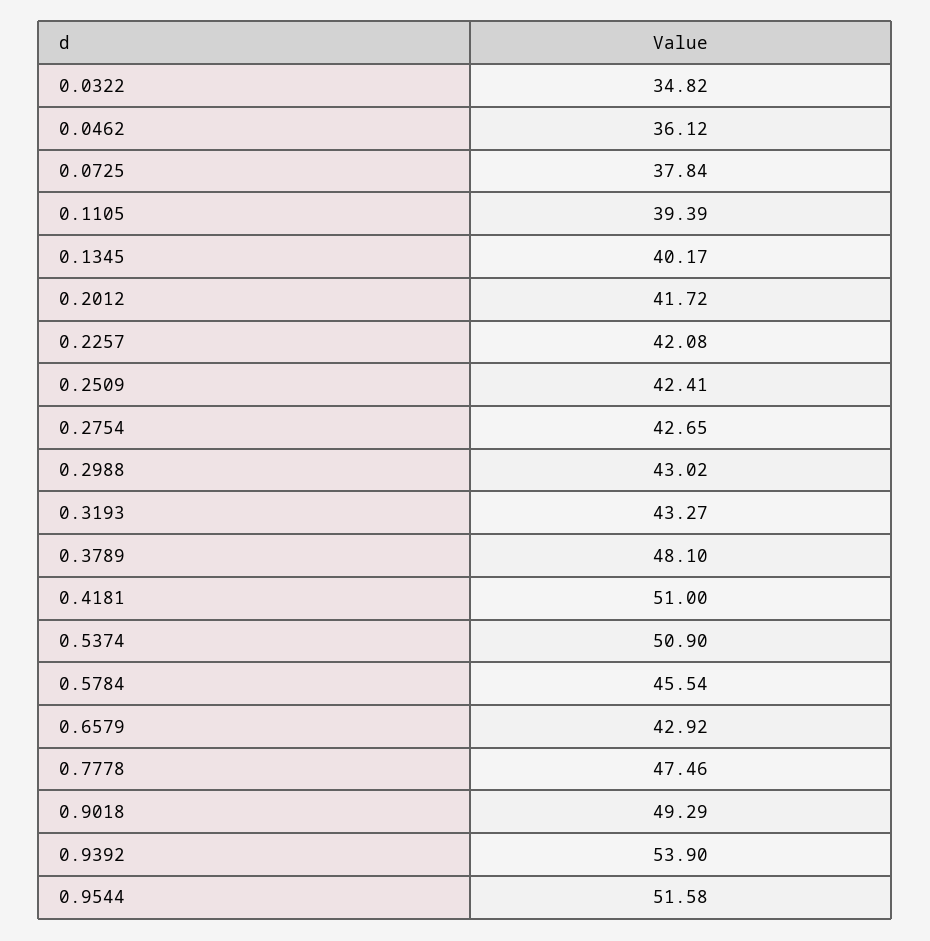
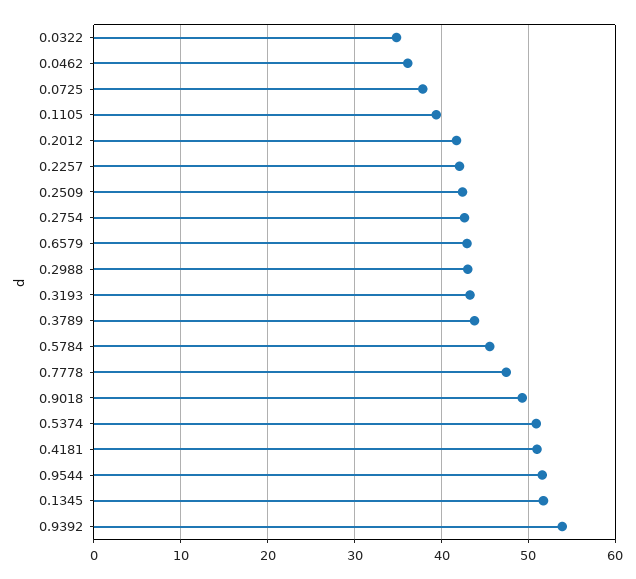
  {
    "0.0322": 34.82,
    "0.0462": 36.12,
    "0.0725": 37.84,
    "0.1105": 39.39,
-   "0.1345": 40.17,
+   "0.1345": 52,
    "0.2012": 41.72,
    "0.2257": 42.08,
    "0.2509": 42.41,
    "0.2754": 42.65,
    "0.2988": 43.02,
    "0.3193": 43.27,
-   "0.3789": 48.1,
+   "0.3789": 44,
    "0.4181": 51,
    "0.5374": 50.9,
    "0.5784": 45.54,
    "0.6579": 42.92,
    "0.7778": 47.46,
    "0.9018": 49.29,
    "0.9392": 53.9,
    "0.9544": 51.58
  }

